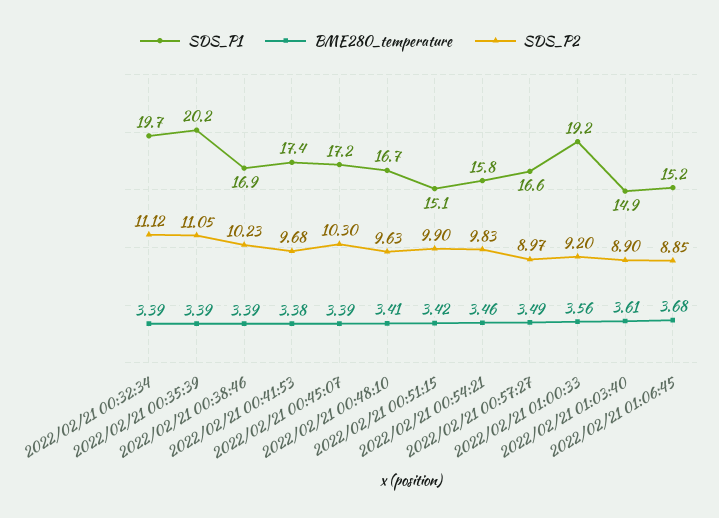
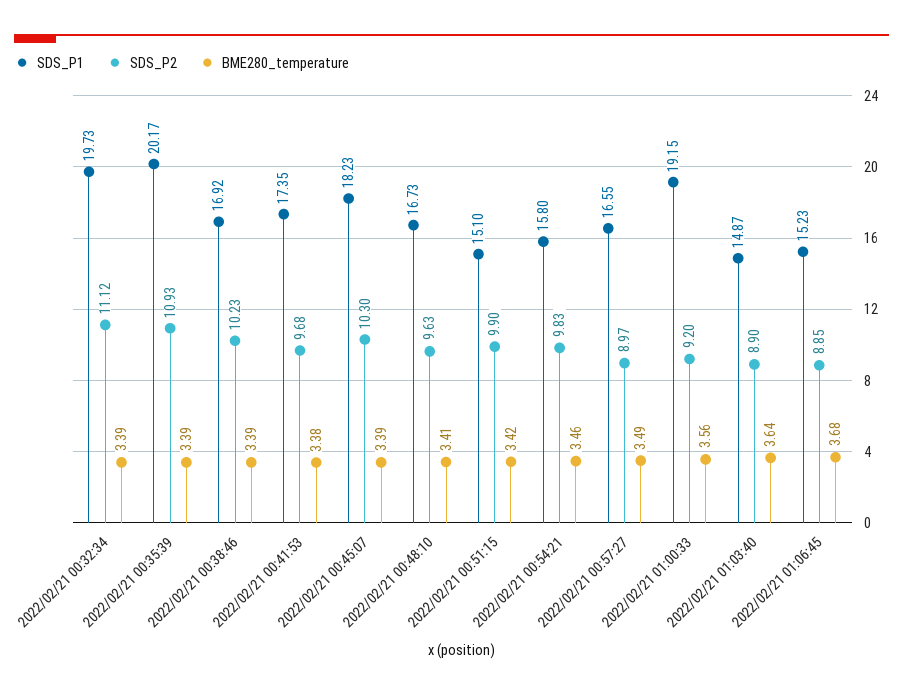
  {
    "SDS_P1": {
      "2022/02/21 00:32:34": 19.73,
      "2022/02/21 00:35:39": 20.17,
      "2022/02/21 00:38:46": 16.92,
      "2022/02/21 00:41:53": 17.35,
-     "2022/02/21 00:45:07": 17.2,
+     "2022/02/21 00:45:07": 18.23,
      "2022/02/21 00:48:10": 16.73,
      "2022/02/21 00:51:15": 15.1,
      "2022/02/21 00:54:21": 15.8,
      "2022/02/21 00:57:27": 16.55,
      "2022/02/21 01:00:33": 19.15,
      "2022/02/21 01:03:40": 14.87,
      "2022/02/21 01:06:45": 15.23
    },
    "BME280_temperature": {
      "2022/02/21 00:32:34": 3.39,
      "2022/02/21 00:35:39": 3.39,
      "2022/02/21 00:38:46": 3.39,
      "2022/02/21 00:41:53": 3.38,
      "2022/02/21 00:45:07": 3.39,
      "2022/02/21 00:48:10": 3.41,
      "2022/02/21 00:51:15": 3.42,
      "2022/02/21 00:54:21": 3.46,
      "2022/02/21 00:57:27": 3.49,
      "2022/02/21 01:00:33": 3.56,
-     "2022/02/21 01:03:40": 3.61,
+     "2022/02/21 01:03:40": 3.64,
      "2022/02/21 01:06:45": 3.68
    },
    "SDS_P2": {
      "2022/02/21 00:32:34": 11.12,
-     "2022/02/21 00:35:39": 11.05,
+     "2022/02/21 00:35:39": 10.93,
      "2022/02/21 00:38:46": 10.23,
      "2022/02/21 00:41:53": 9.68,
      "2022/02/21 00:45:07": 10.3,
      "2022/02/21 00:48:10": 9.63,
      "2022/02/21 00:51:15": 9.9,
      "2022/02/21 00:54:21": 9.83,
      "2022/02/21 00:57:27": 8.97,
      "2022/02/21 01:00:33": 9.2,
      "2022/02/21 01:03:40": 8.9,
      "2022/02/21 01:06:45": 8.85
    }
  }

